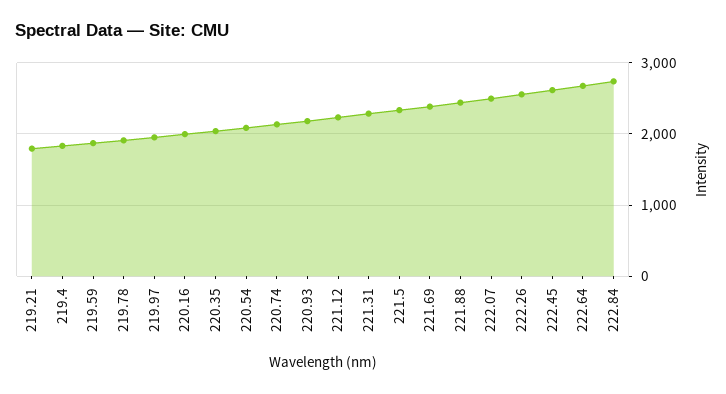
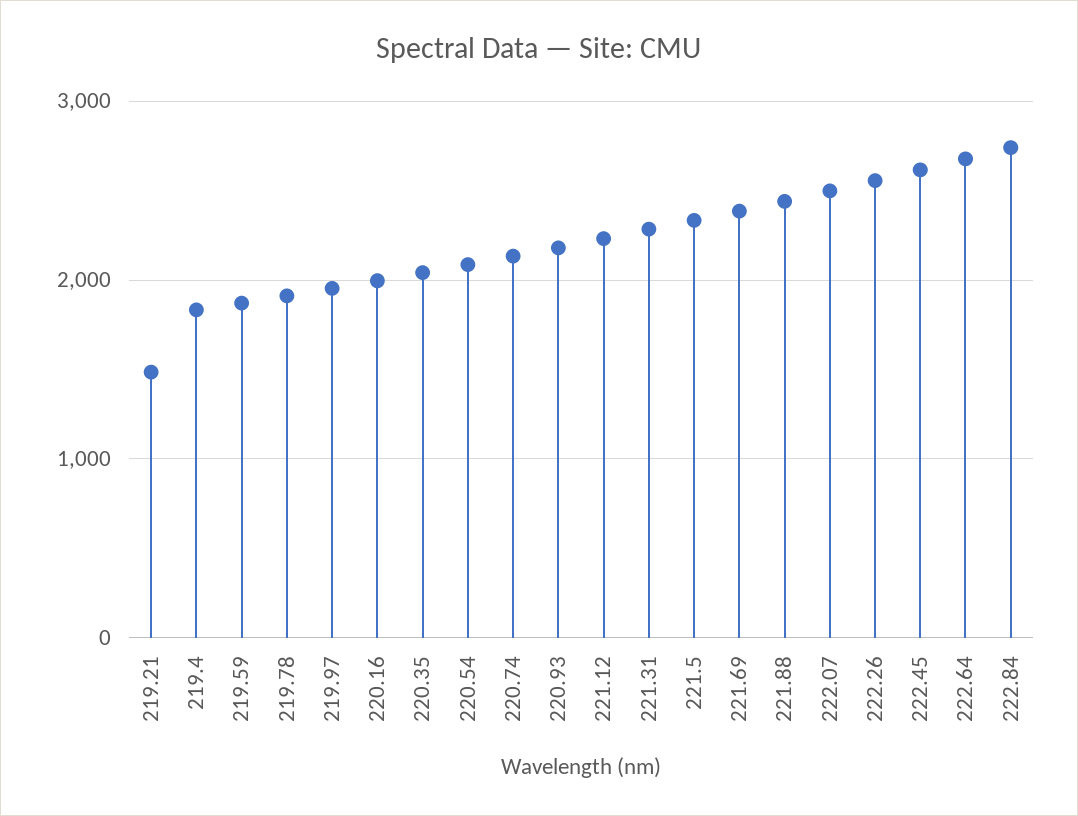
  {
-   "219.21": 1800,
+   "219.21": 1500,
    "219.4": 1800,
    "219.59": 1900,
    "219.78": 1900,
    "219.97": 2000,
    "220.16": 2000,
    "220.35": 2000,
    "220.54": 2100,
    "220.74": 2100,
    "220.93": 2200,
    "221.12": 2200,
    "221.31": 2300,
    "221.5": 2300,
    "221.69": 2400,
    "221.88": 2400,
    "222.07": 2500,
    "222.26": 2600,
    "222.45": 2600,
    "222.64": 2700,
    "222.84": 2700
  }

